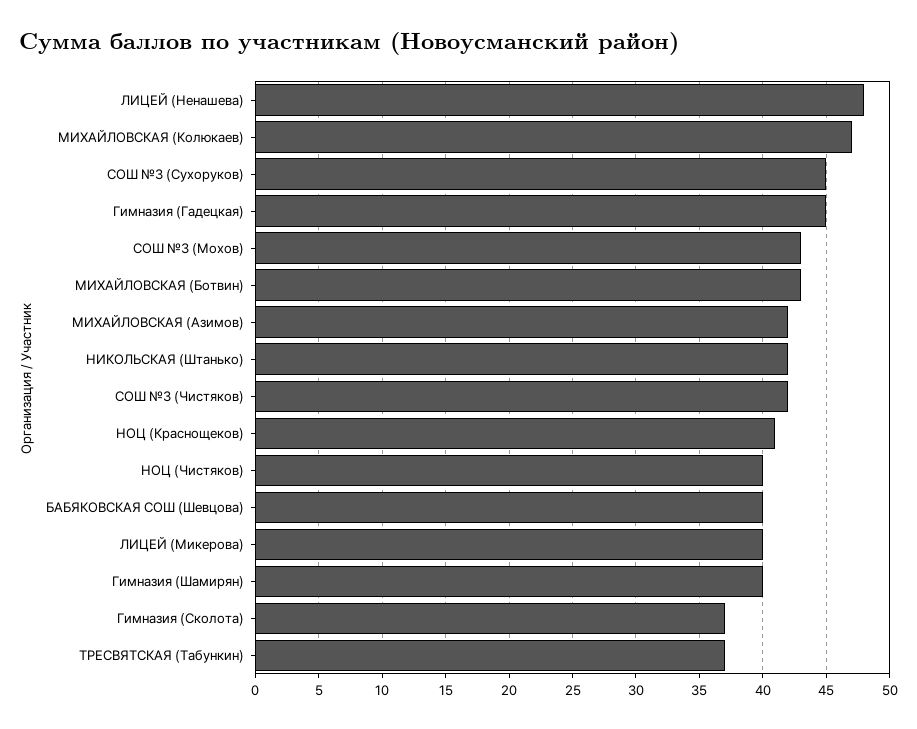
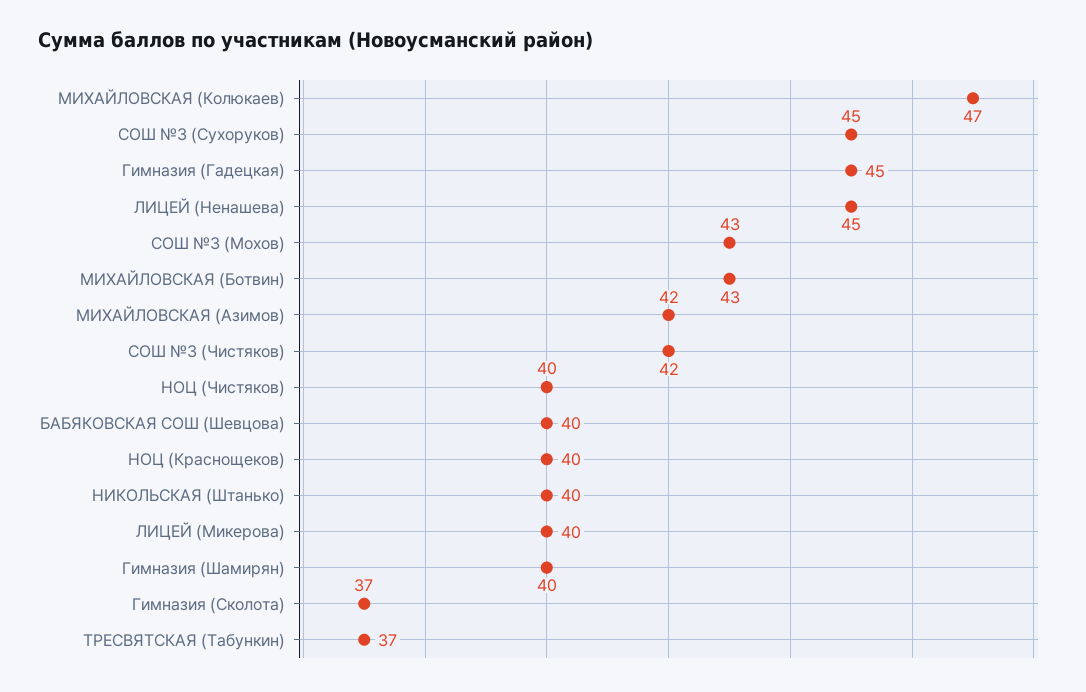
  {
-   "ЛИЦЕЙ (Ненашева)": 48,
+   "ЛИЦЕЙ (Ненашева)": 45,
    "МИХАЙЛОВСКАЯ (Колюкаев)": 47,
    "СОШ №3 (Сухоруков)": 45,
    "Гимназия (Гадецкая)": 45,
    "СОШ №3 (Мохов)": 43,
    "МИХАЙЛОВСКАЯ (Ботвин)": 43,
    "МИХАЙЛОВСКАЯ (Азимов)": 42,
-   "НИКОЛЬСКАЯ (Штанько)": 42,
+   "НИКОЛЬСКАЯ (Штанько)": 40,
    "СОШ №3 (Чистяков)": 42,
-   "НОЦ (Краснощеков)": 41,
+   "НОЦ (Краснощеков)": 40,
    "НОЦ (Чистяков)": 40,
    "БАБЯКОВСКАЯ СОШ (Шевцова)": 40,
    "ЛИЦЕЙ (Микерова)": 40,
    "Гимназия (Шамирян)": 40,
    "Гимназия (Сколота)": 37,
    "ТРЕСВЯТСКАЯ (Табункин)": 37
  }

